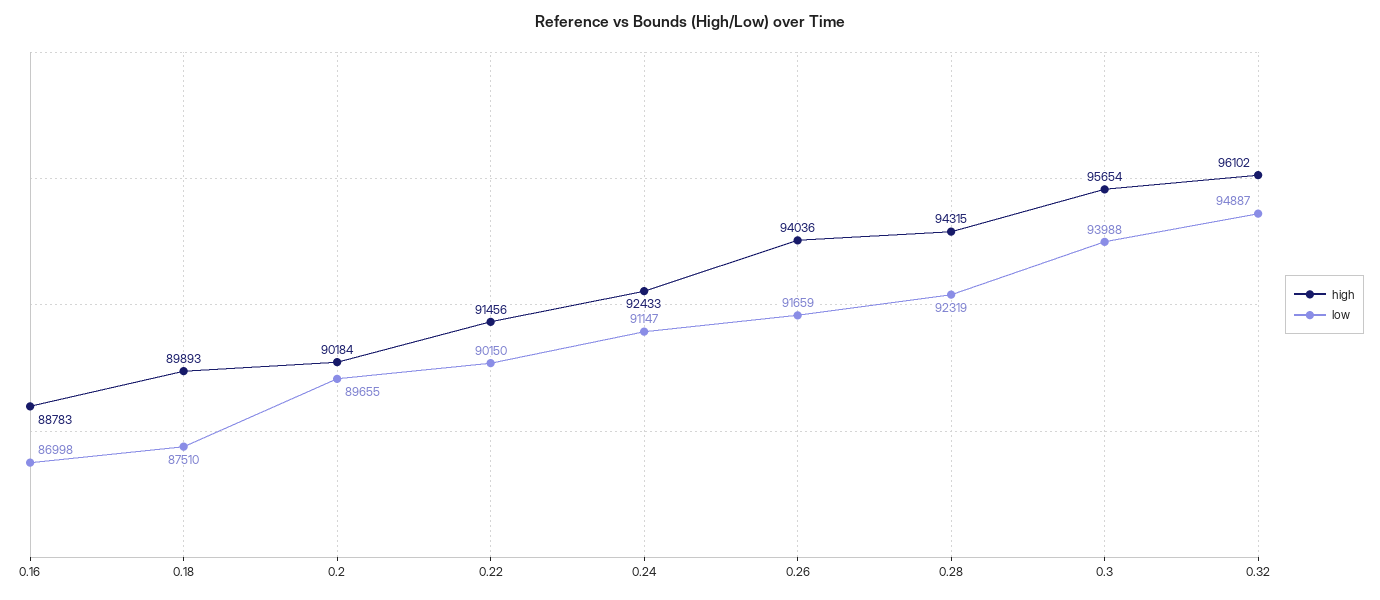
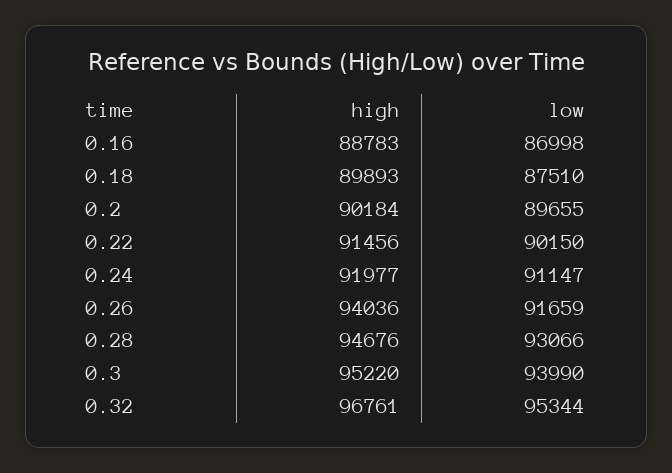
  {
    "high": {
      "0.16": 88783,
      "0.18": 89893,
      "0.2": 90184,
      "0.22": 91456,
-     "0.24": 92433,
+     "0.24": 91977,
      "0.26": 94036,
-     "0.28": 94315,
+     "0.28": 94676,
-     "0.3": 95654,
+     "0.3": 95220,
-     "0.32": 96102
+     "0.32": 96761
    },
    "low": {
      "0.16": 86998,
      "0.18": 87510,
      "0.2": 89655,
      "0.22": 90150,
      "0.24": 91147,
      "0.26": 91659,
-     "0.28": 92319,
+     "0.28": 93066,
-     "0.3": 93988,
+     "0.3": 93990,
-     "0.32": 94887
+     "0.32": 95344
    }
  }

